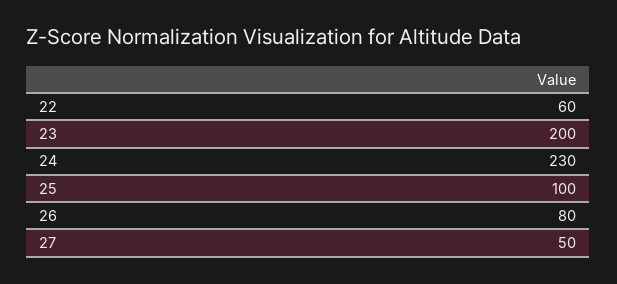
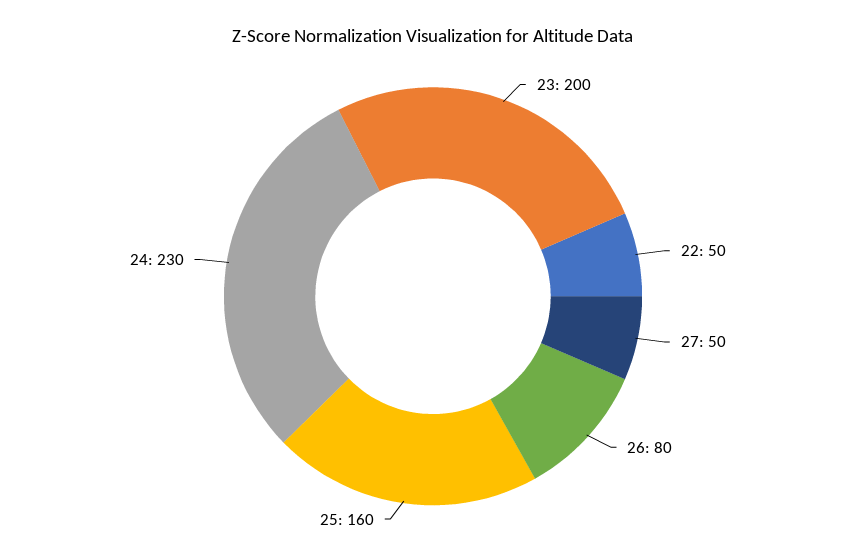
  {
-   "22": 60,
+   "22": 50,
    "23": 200,
    "24": 230,
-   "25": 100,
+   "25": 160,
    "26": 80,
    "27": 50
  }

